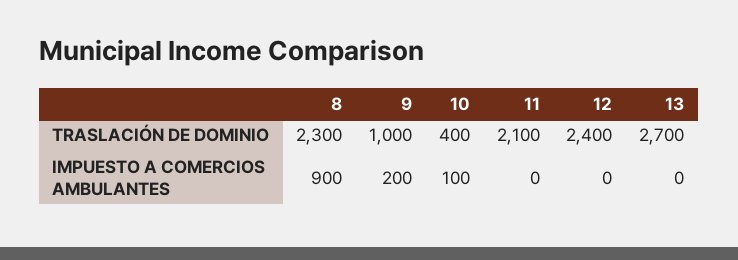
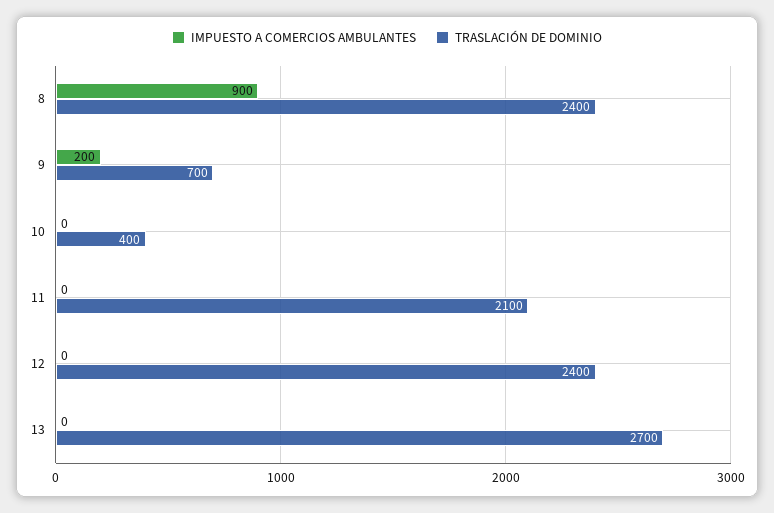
  {
    "TRASLACIÓN DE DOMINIO": {
-     "8": 2300,
+     "8": 2400,
-     "9": 1000,
+     "9": 700,
      "10": 400,
      "11": 2100,
      "12": 2400,
      "13": 2700
    },
    "IMPUESTO A COMERCIOS AMBULANTES": {
      "8": 900,
      "9": 200,
-     "10": 100,
+     "10": 0,
      "11": 0,
      "12": 0,
      "13": 0
    }
  }

